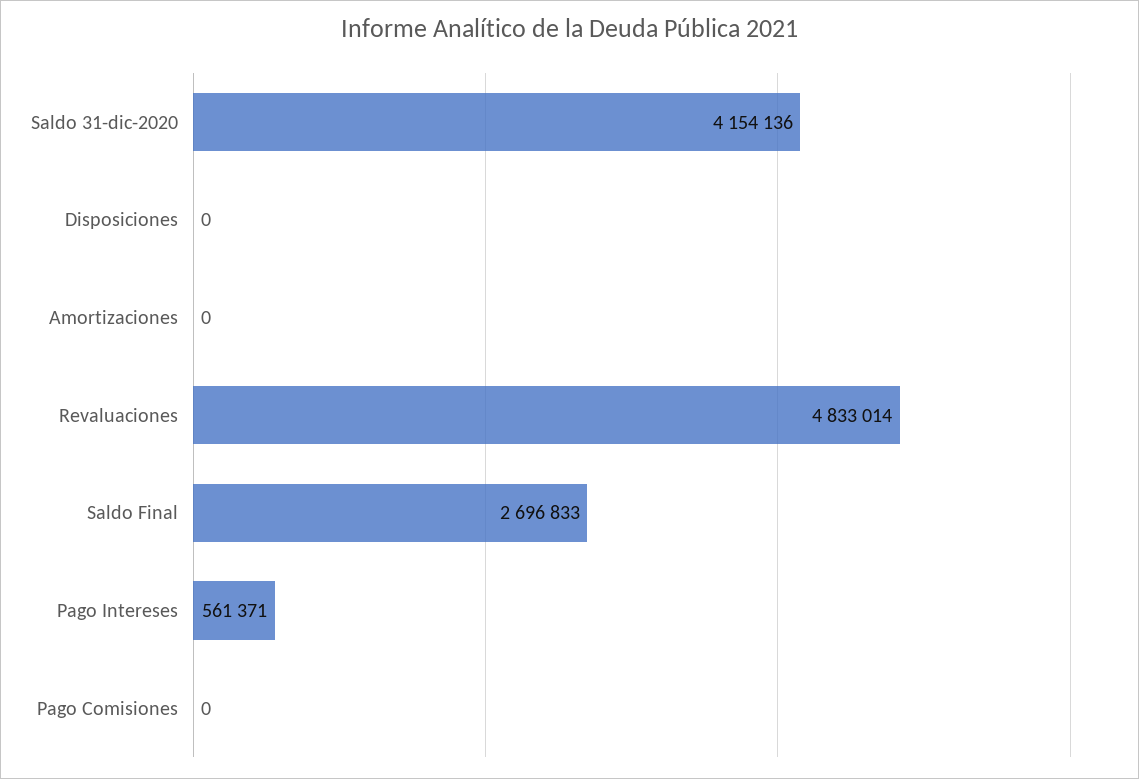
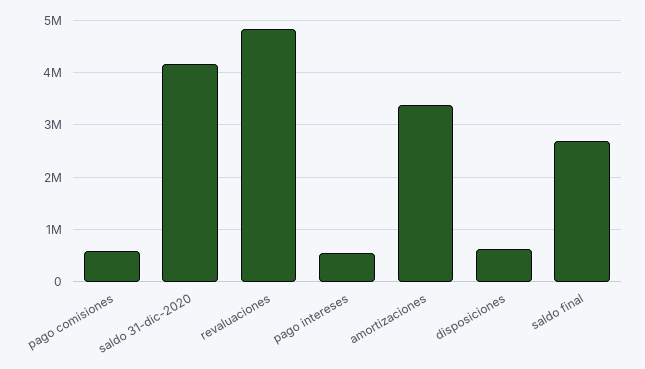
  {
    "Saldo 31-dic-2020": 4154136,
-   "Disposiciones": 0,
+   "Disposiciones": 600000,
-   "Amortizaciones": 0,
+   "Amortizaciones": 3400000,
    "Revaluaciones": 4833014,
    "Saldo Final": 2696833,
    "Pago Intereses": 561371,
-   "Pago Comisiones": 0
+   "Pago Comisiones": 600000
  }

